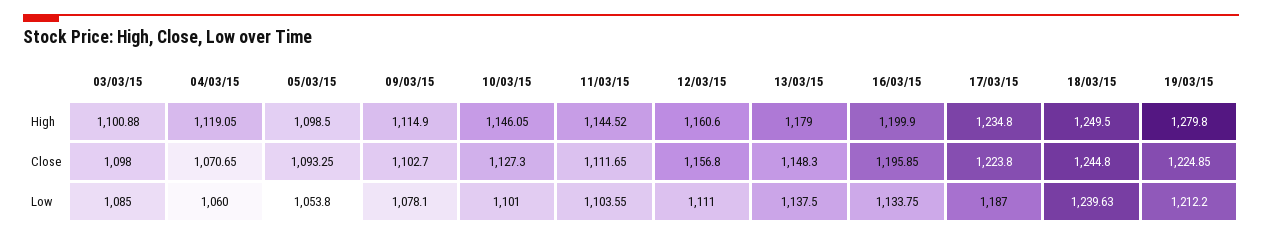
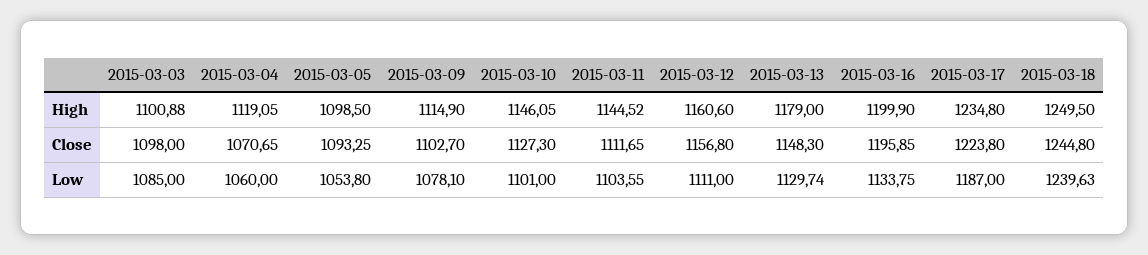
  {
    "03/03/15": {
      "High": 1100.88,
      "Close": 1098,
      "Low": 1085
    },
    "04/03/15": {
      "High": 1119.05,
      "Close": 1070.65,
      "Low": 1060
    },
    "05/03/15": {
      "High": 1098.5,
      "Close": 1093.25,
      "Low": 1053.8
    },
    "09/03/15": {
      "High": 1114.9,
      "Close": 1102.7,
      "Low": 1078.1
    },
    "10/03/15": {
      "High": 1146.05,
      "Close": 1127.3,
      "Low": 1101
    },
    "11/03/15": {
      "High": 1144.52,
      "Close": 1111.65,
      "Low": 1103.55
    },
    "12/03/15": {
      "High": 1160.6,
      "Close": 1156.8,
      "Low": 1111
    },
    "13/03/15": {
      "High": 1179,
      "Close": 1148.3,
-     "Low": 1137.5
+     "Low": 1129.74
    },
    "16/03/15": {
      "High": 1199.9,
      "Close": 1195.85,
      "Low": 1133.75
    },
    "17/03/15": {
      "High": 1234.8,
      "Close": 1223.8,
      "Low": 1187
    },
    "18/03/15": {
      "High": 1249.5,
      "Close": 1244.8,
      "Low": 1239.63
-   },
+   }
-   "19/03/15": {
-     "High": 1279.8,
-     "Close": 1224.85,
-     "Low": 1212.2
-   }
  }

